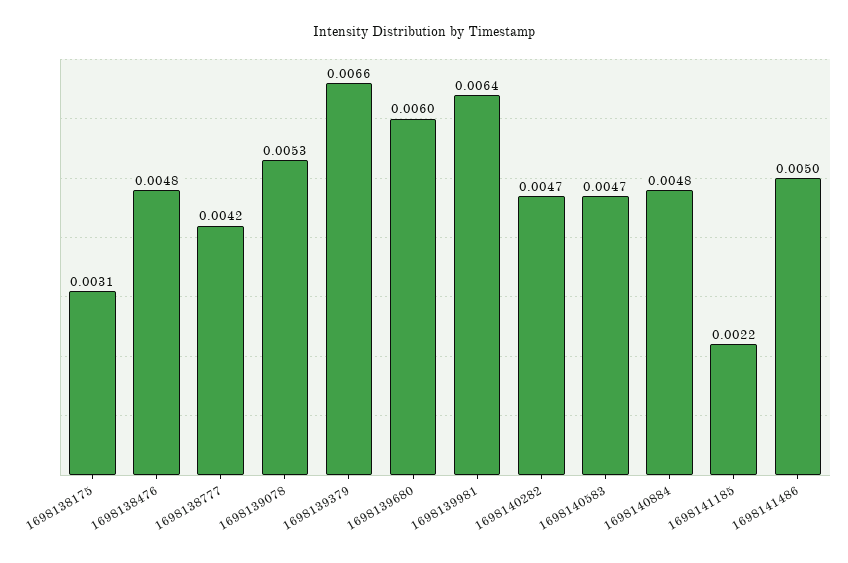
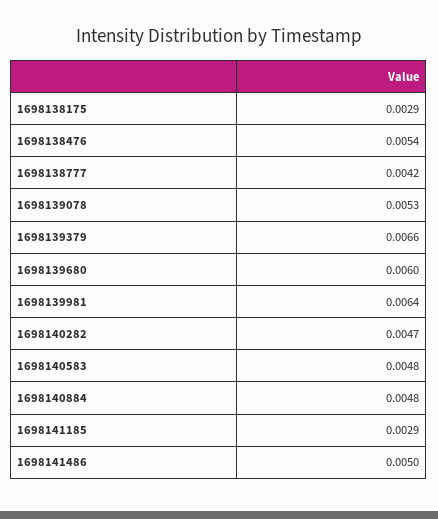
  {
-   "1698138175": 0.0031,
+   "1698138175": 0.0029,
-   "1698138476": 0.0048,
+   "1698138476": 0.0054,
    "1698138777": 0.0042,
    "1698139078": 0.0053,
    "1698139379": 0.0066,
    "1698139680": 0.006,
    "1698139981": 0.0064,
    "1698140282": 0.0047,
-   "1698140583": 0.0047,
+   "1698140583": 0.0048,
    "1698140884": 0.0048,
-   "1698141185": 0.0022,
+   "1698141185": 0.0029,
    "1698141486": 0.005
  }

